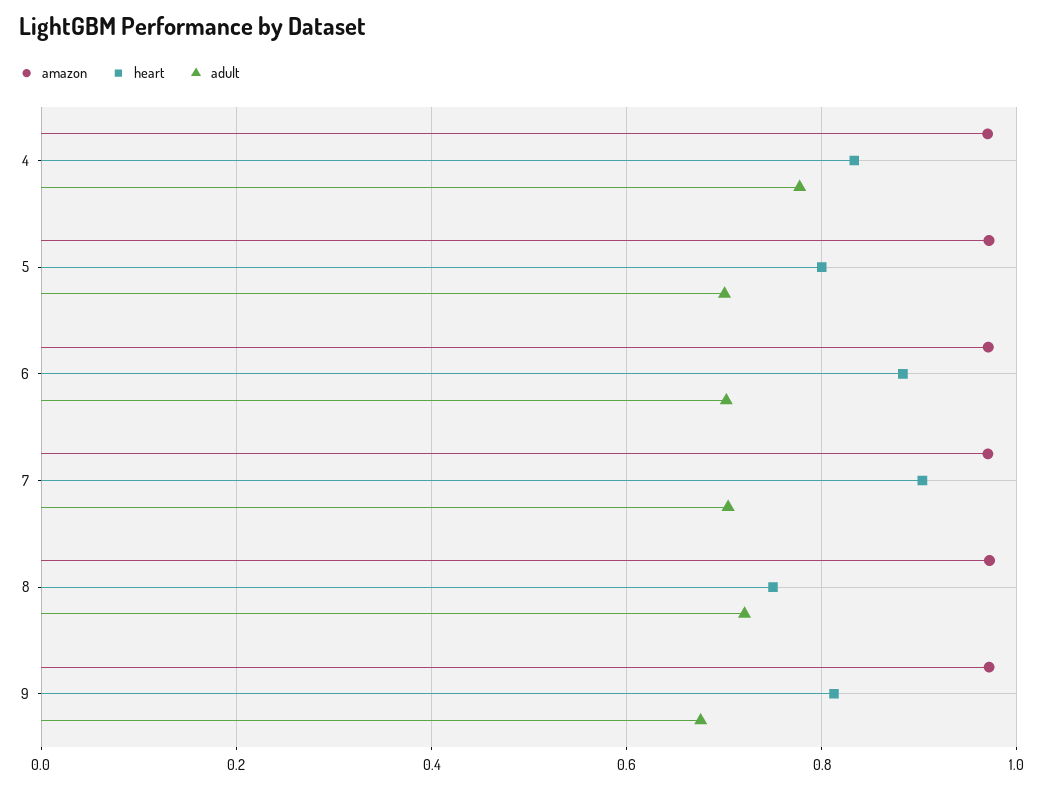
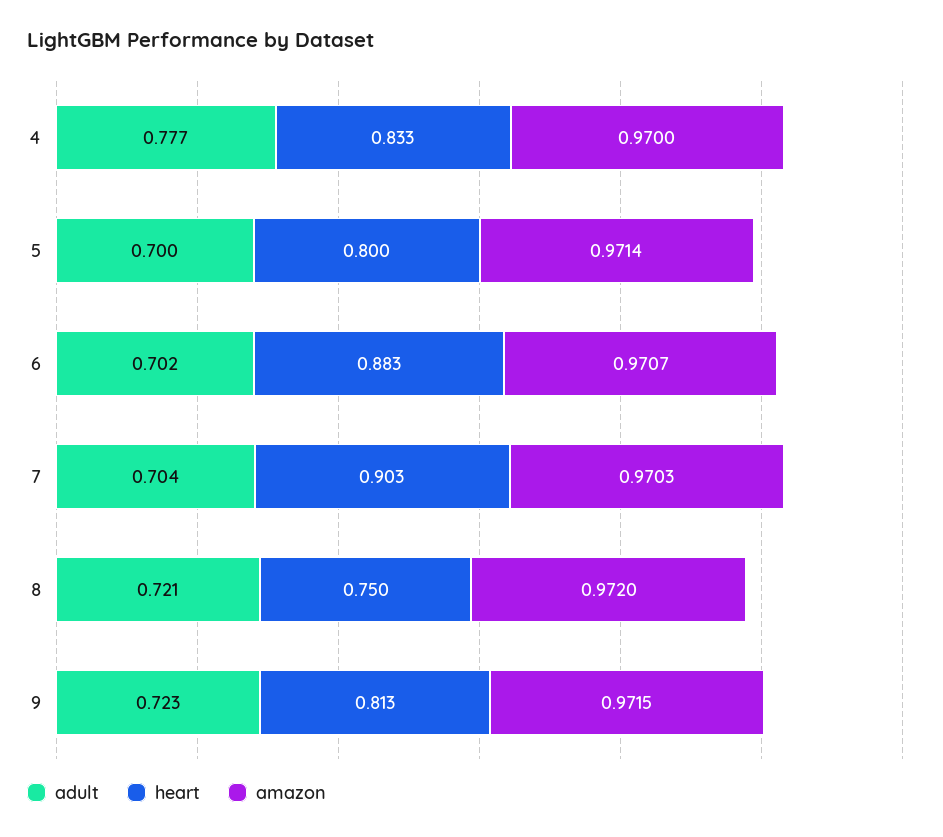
  {
    "amazon": {
      "4": 0.97,
      "5": 0.9714,
      "6": 0.9707,
      "7": 0.9703,
      "8": 0.972,
      "9": 0.9715
    },
    "heart": {
      "4": 0.833,
      "5": 0.8,
      "6": 0.883,
      "7": 0.903,
      "8": 0.75,
      "9": 0.813
    },
    "adult": {
      "4": 0.777,
      "5": 0.7,
      "6": 0.702,
      "7": 0.704,
      "8": 0.721,
-     "9": 0.68
+     "9": 0.723
    }
  }

